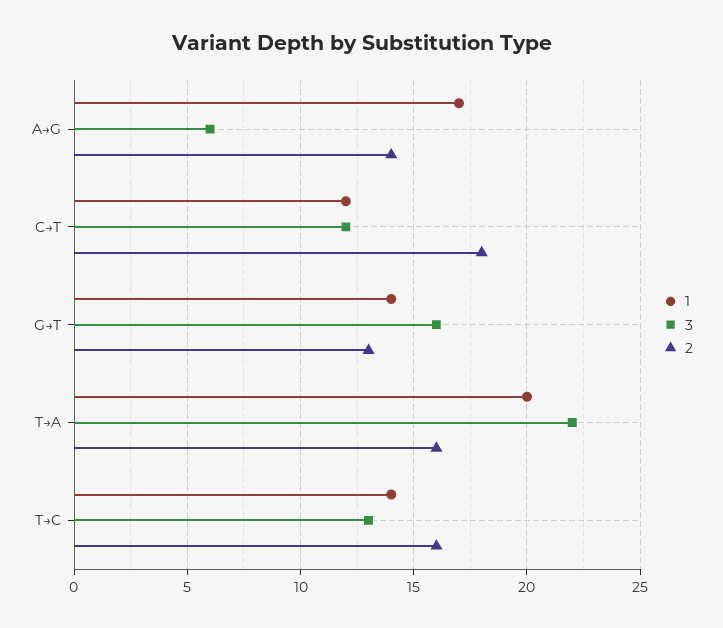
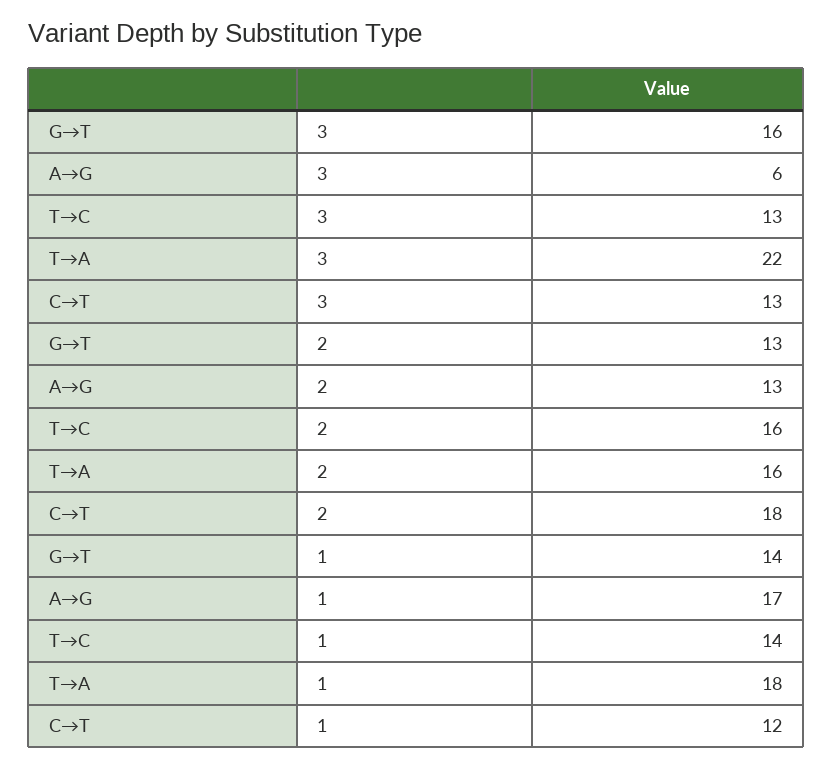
  {
    "1": {
      "A→G": 17,
      "C→T": 12,
      "G→T": 14,
-     "T→A": 20,
+     "T→A": 18,
      "T→C": 14
    },
    "3": {
      "A→G": 6,
-     "C→T": 12,
+     "C→T": 13,
      "G→T": 16,
      "T→A": 22,
      "T→C": 13
    },
    "2": {
-     "A→G": 14,
+     "A→G": 13,
      "C→T": 18,
      "G→T": 13,
      "T→A": 16,
      "T→C": 16
    }
  }

